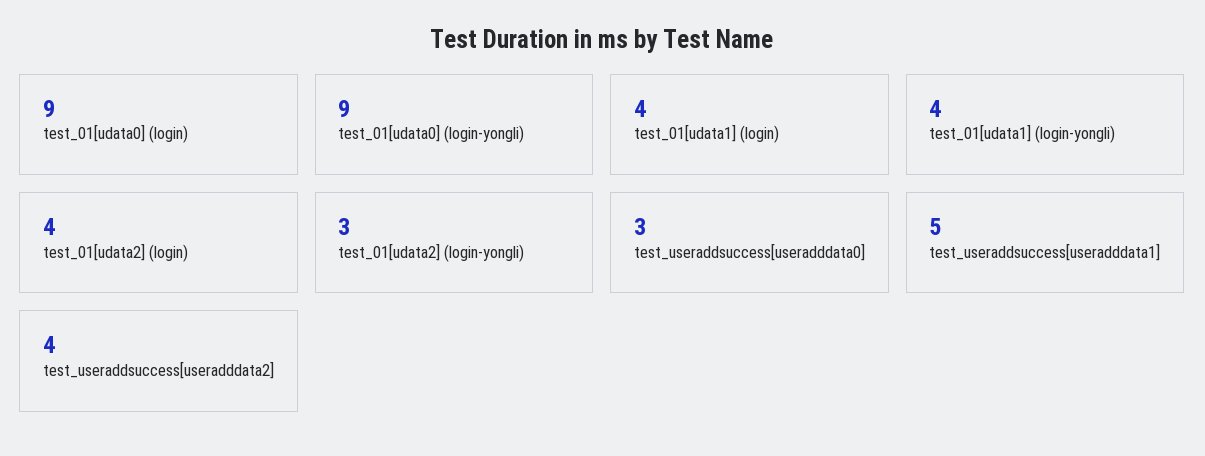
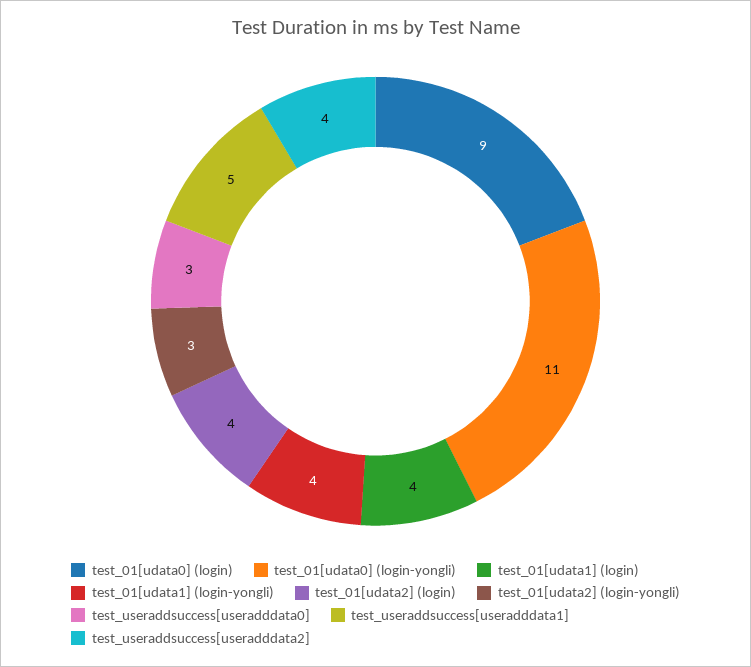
  {
    "test_01[udata0] (login)": 9,
-   "test_01[udata0] (login-yongli)": 9,
+   "test_01[udata0] (login-yongli)": 11,
    "test_01[udata1] (login)": 4,
    "test_01[udata1] (login-yongli)": 4,
    "test_01[udata2] (login)": 4,
    "test_01[udata2] (login-yongli)": 3,
    "test_useraddsuccess[useradddata0]": 3,
    "test_useraddsuccess[useradddata1]": 5,
    "test_useraddsuccess[useradddata2]": 4
  }

